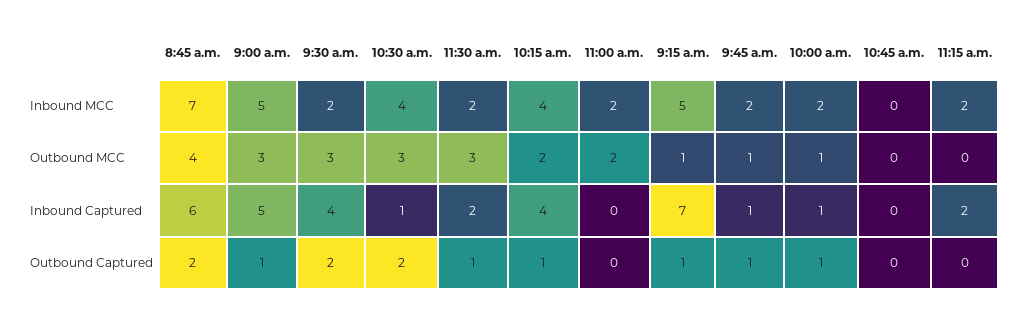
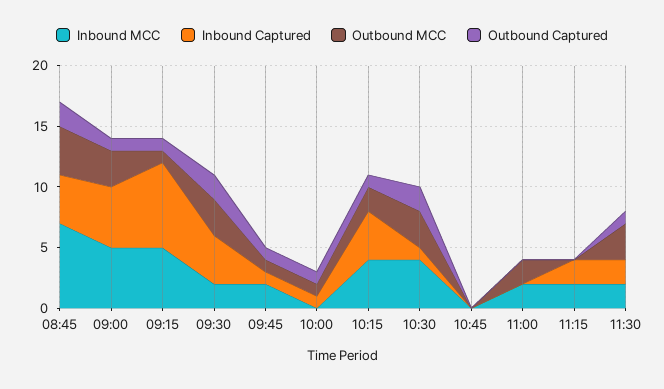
  {
    "Inbound MCC": {
      "8:45 a.m.": 7,
      "9:00 a.m.": 5,
      "9:30 a.m.": 2,
      "10:30 a.m.": 4,
      "11:30 a.m.": 2,
      "10:15 a.m.": 4,
      "11:00 a.m.": 2,
      "9:15 a.m.": 5,
      "9:45 a.m.": 2,
-     "10:00 a.m.": 2,
+     "10:00 a.m.": 0,
      "10:45 a.m.": 0,
      "11:15 a.m.": 2
    },
    "Outbound MCC": {
      "8:45 a.m.": 4,
      "9:00 a.m.": 3,
      "9:30 a.m.": 3,
      "10:30 a.m.": 3,
      "11:30 a.m.": 3,
      "10:15 a.m.": 2,
      "11:00 a.m.": 2,
      "9:15 a.m.": 1,
      "9:45 a.m.": 1,
      "10:00 a.m.": 1,
      "10:45 a.m.": 0,
      "11:15 a.m.": 0
    },
    "Inbound Captured": {
-     "8:45 a.m.": 6,
+     "8:45 a.m.": 4,
      "9:00 a.m.": 5,
      "9:30 a.m.": 4,
      "10:30 a.m.": 1,
      "11:30 a.m.": 2,
      "10:15 a.m.": 4,
      "11:00 a.m.": 0,
      "9:15 a.m.": 7,
      "9:45 a.m.": 1,
      "10:00 a.m.": 1,
      "10:45 a.m.": 0,
      "11:15 a.m.": 2
    },
    "Outbound Captured": {
      "8:45 a.m.": 2,
      "9:00 a.m.": 1,
      "9:30 a.m.": 2,
      "10:30 a.m.": 2,
      "11:30 a.m.": 1,
      "10:15 a.m.": 1,
      "11:00 a.m.": 0,
      "9:15 a.m.": 1,
      "9:45 a.m.": 1,
      "10:00 a.m.": 1,
      "10:45 a.m.": 0,
      "11:15 a.m.": 0
    }
  }

